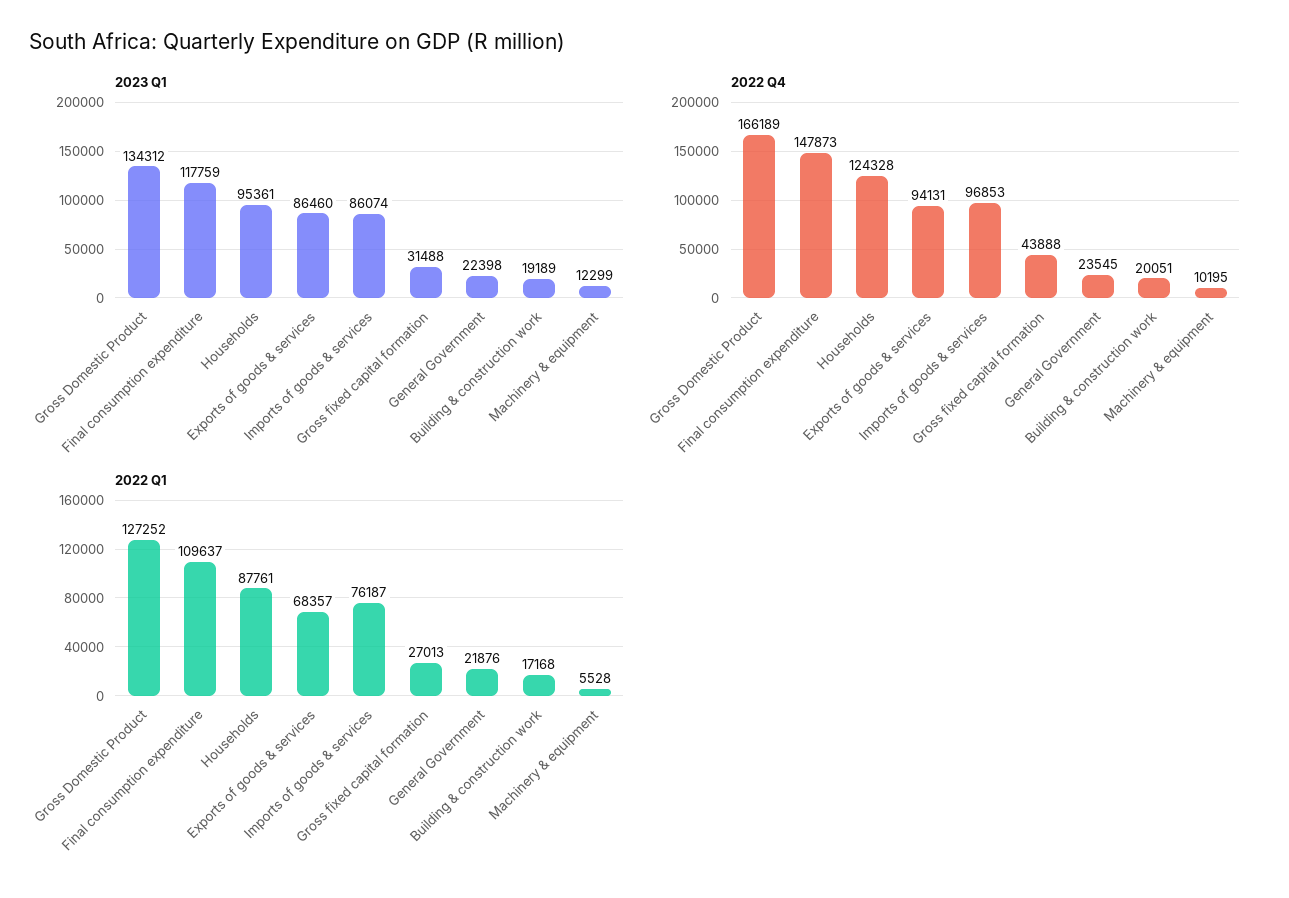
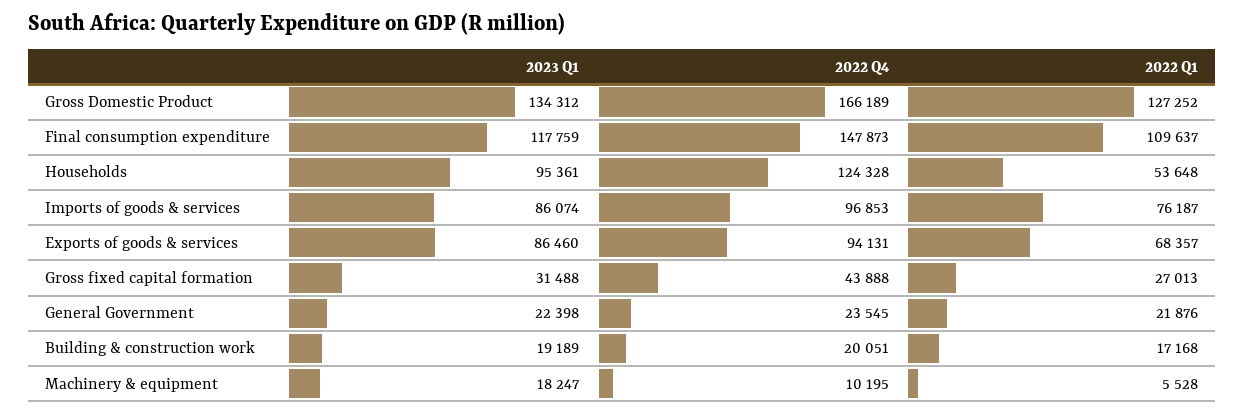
  {
    "2023 Q1": {
      "Gross Domestic Product": 134312,
      "Final consumption expenditure": 117759,
      "Households": 95361,
      "Exports of goods & services": 86460,
      "Imports of goods & services": 86074,
      "Gross fixed capital formation": 31488,
      "General Government": 22398,
      "Building & construction work": 19189,
-     "Machinery & equipment": 12299
+     "Machinery & equipment": 18247
    },
    "2022 Q4": {
      "Gross Domestic Product": 166189,
      "Final consumption expenditure": 147873,
      "Households": 124328,
      "Exports of goods & services": 94131,
      "Imports of goods & services": 96853,
      "Gross fixed capital formation": 43888,
      "General Government": 23545,
      "Building & construction work": 20051,
      "Machinery & equipment": 10195
    },
    "2022 Q1": {
      "Gross Domestic Product": 127252,
      "Final consumption expenditure": 109637,
-     "Households": 87761,
+     "Households": 53648,
      "Exports of goods & services": 68357,
      "Imports of goods & services": 76187,
      "Gross fixed capital formation": 27013,
      "General Government": 21876,
      "Building & construction work": 17168,
      "Machinery & equipment": 5528
    }
  }

